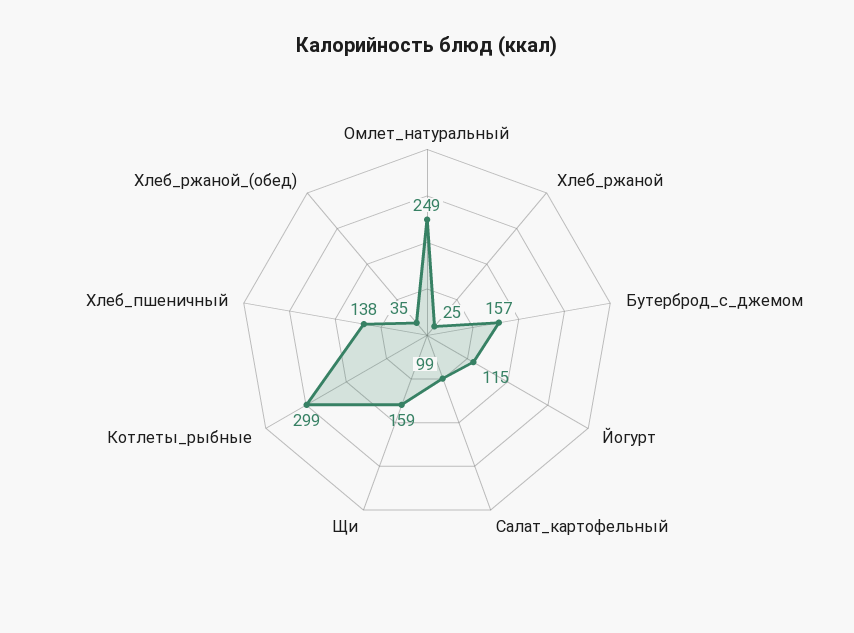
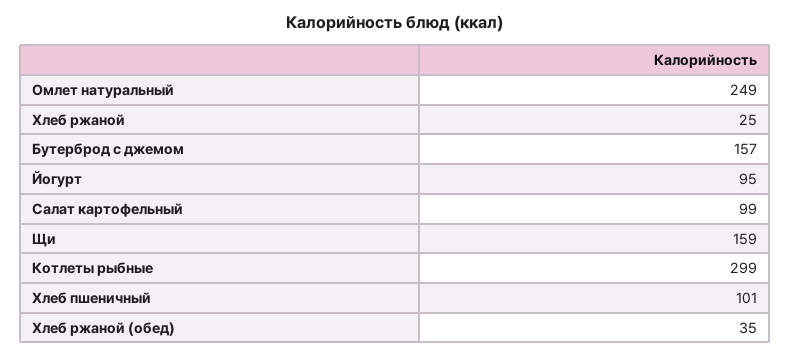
  {
    "Омлет_натуральный": 249,
    "Хлеб_ржаной": 25,
    "Бутерброд_с_джемом": 157,
-   "Йогурт": 115,
+   "Йогурт": 95,
    "Салат_картофельный": 99,
    "Щи": 159,
    "Котлеты_рыбные": 299,
-   "Хлеб_пшеничный": 138,
+   "Хлеб_пшеничный": 101,
    "Хлеб_ржаной_(обед)": 35
  }

